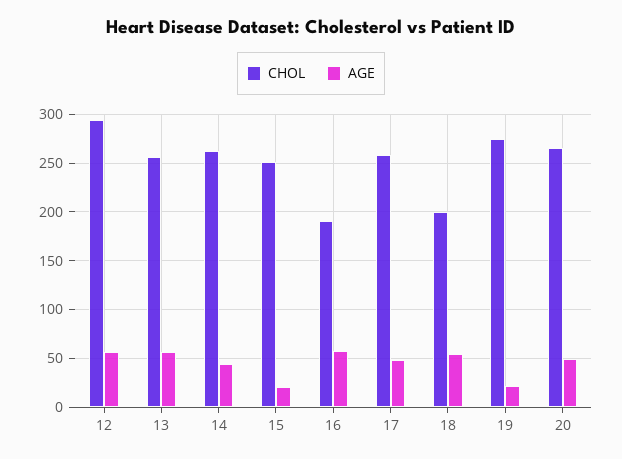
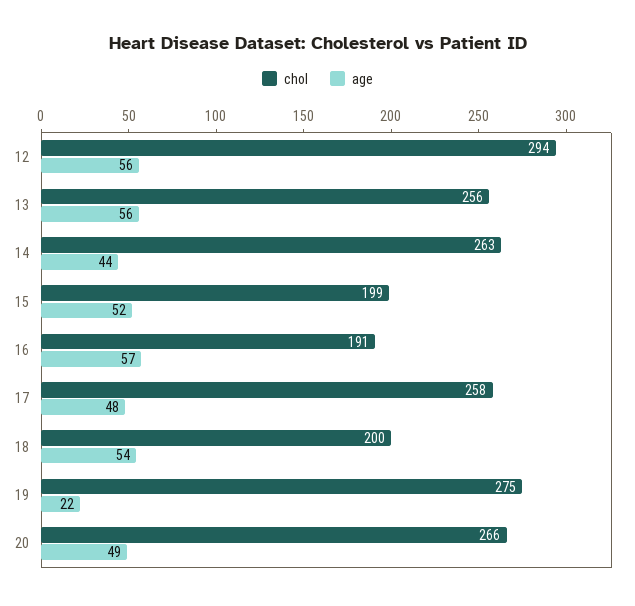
  {
    "CHOL": {
      "12": 294,
      "13": 256,
      "14": 263,
-     "15": 250,
+     "15": 199,
      "16": 191,
      "17": 258,
      "18": 200,
      "19": 275,
      "20": 266
    },
    "AGE": {
      "12": 56,
      "13": 56,
      "14": 44,
-     "15": 20,
+     "15": 52,
      "16": 57,
      "17": 48,
      "18": 54,
      "19": 22,
      "20": 49
    }
  }

